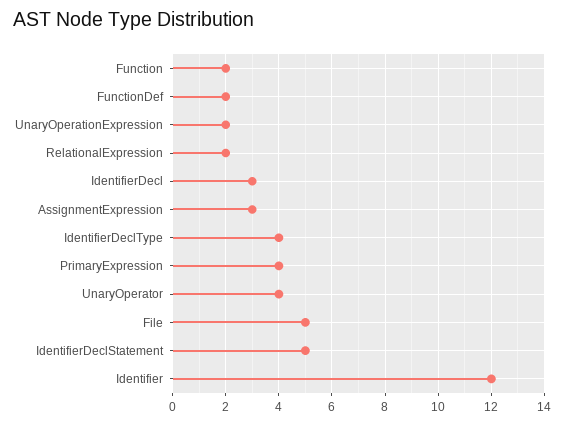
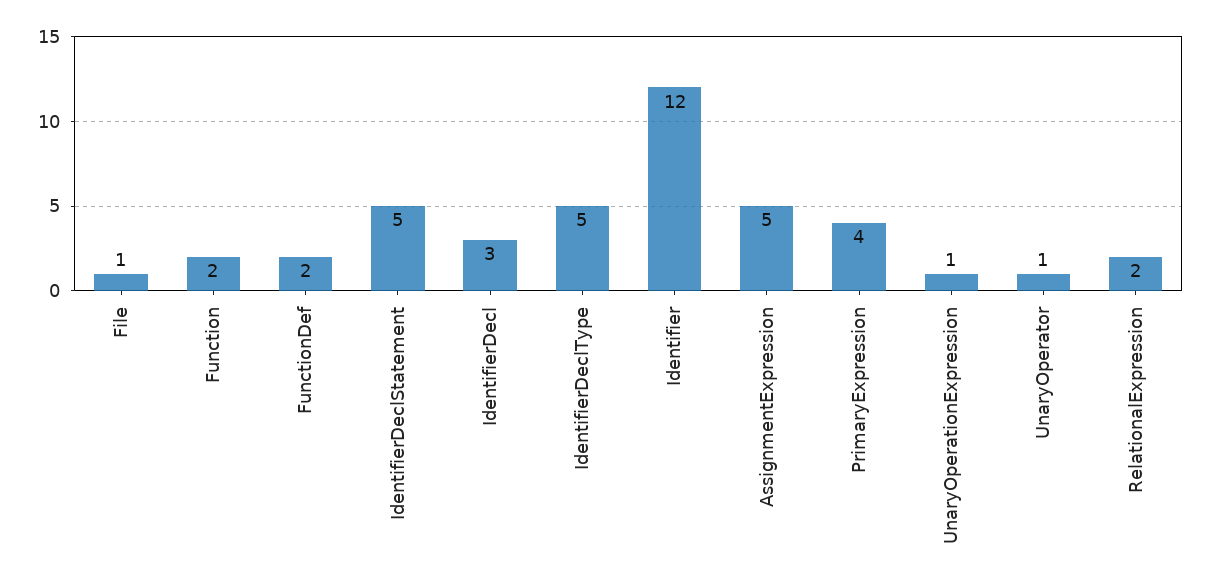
  {
    "Function": 2,
    "FunctionDef": 2,
-   "UnaryOperationExpression": 2,
+   "UnaryOperationExpression": 1,
    "RelationalExpression": 2,
    "IdentifierDecl": 3,
-   "AssignmentExpression": 3,
+   "AssignmentExpression": 5,
-   "IdentifierDeclType": 4,
+   "IdentifierDeclType": 5,
    "PrimaryExpression": 4,
-   "UnaryOperator": 4,
+   "UnaryOperator": 1,
-   "File": 5,
+   "File": 1,
    "IdentifierDeclStatement": 5,
    "Identifier": 12
  }

